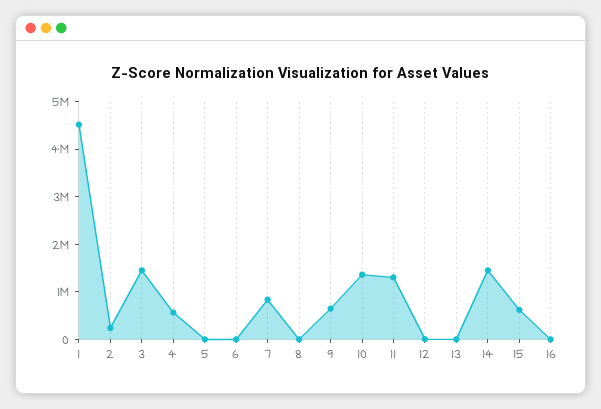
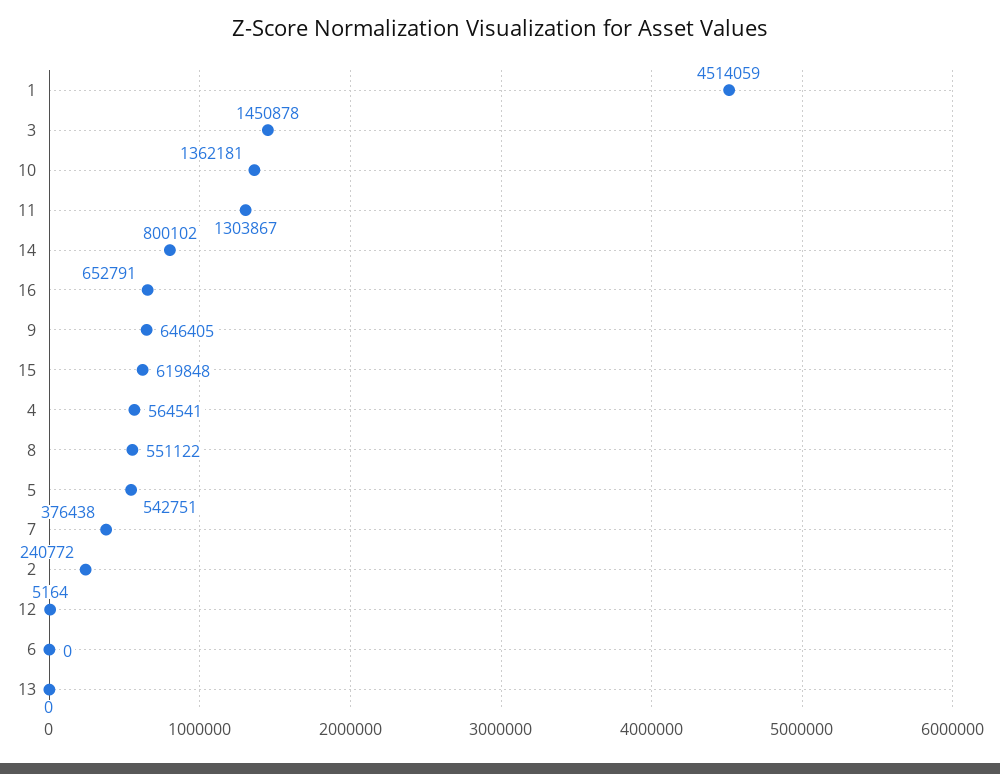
  {
    "1": 4514059,
    "2": 240772,
    "3": 1450878,
    "4": 564541,
-   "5": 0,
+   "5": 542751,
    "6": 0,
-   "7": 800000,
+   "7": 376438,
-   "8": 0,
+   "8": 551122,
    "9": 646405,
    "10": 1362181,
    "11": 1303867,
    "12": 5164,
    "13": 0,
-   "14": 1400000,
+   "14": 800102,
    "15": 619848,
-   "16": 0
+   "16": 652791
  }

